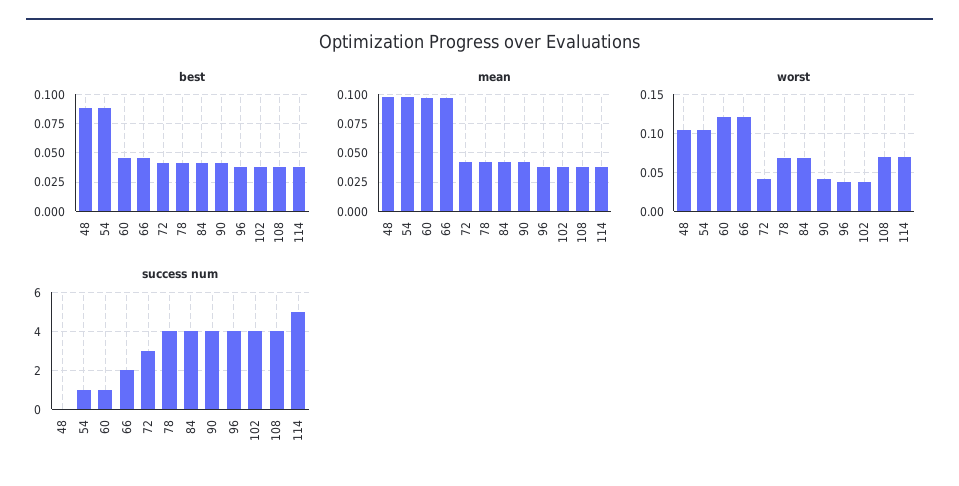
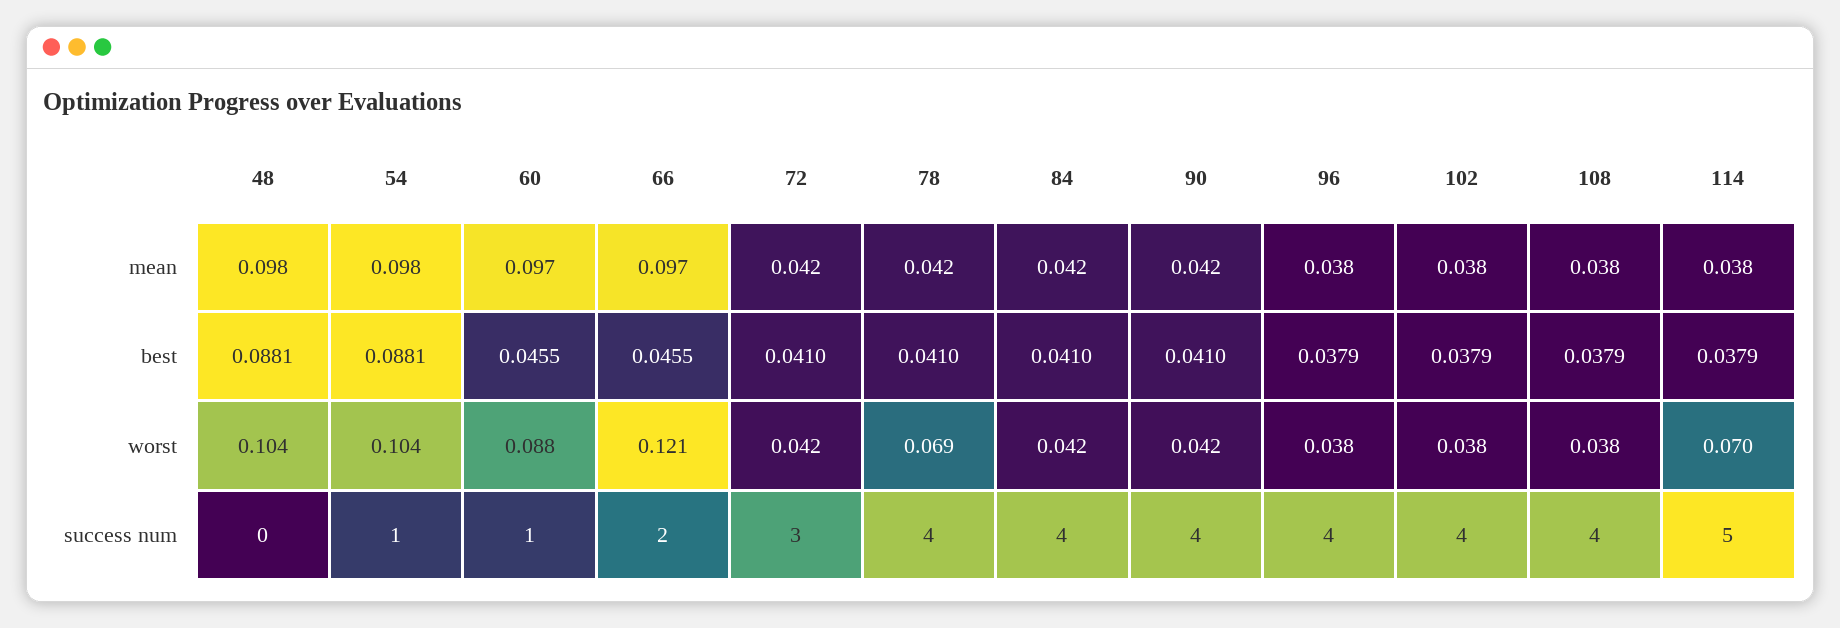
  {
    "best": {
      "48": 0.0881,
      "54": 0.0881,
      "60": 0.0455,
      "66": 0.0455,
      "72": 0.041,
      "78": 0.041,
      "84": 0.041,
      "90": 0.041,
      "96": 0.0379,
      "102": 0.0379,
      "108": 0.0379,
      "114": 0.0379
    },
    "mean": {
      "48": 0.098,
      "54": 0.098,
      "60": 0.097,
      "66": 0.097,
      "72": 0.042,
      "78": 0.042,
      "84": 0.042,
      "90": 0.042,
      "96": 0.038,
      "102": 0.038,
      "108": 0.038,
      "114": 0.038
    },
    "worst": {
      "48": 0.104,
      "54": 0.104,
-     "60": 0.12,
+     "60": 0.088,
      "66": 0.121,
      "72": 0.042,
      "78": 0.069,
-     "84": 0.07,
+     "84": 0.042,
      "90": 0.042,
      "96": 0.038,
      "102": 0.038,
-     "108": 0.07,
+     "108": 0.038,
      "114": 0.07
    },
    "success num": {
      "48": 0,
      "54": 1,
      "60": 1,
      "66": 2,
      "72": 3,
      "78": 4,
      "84": 4,
      "90": 4,
      "96": 4,
      "102": 4,
      "108": 4,
      "114": 5
    }
  }

